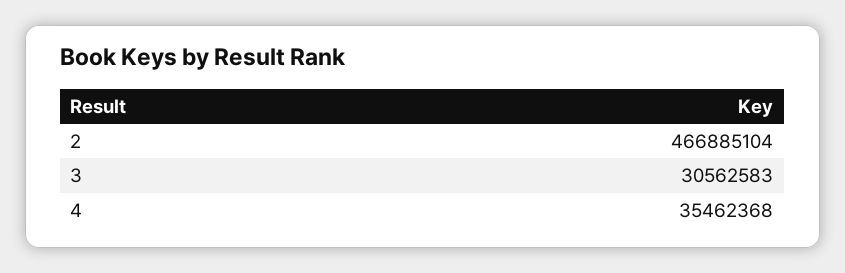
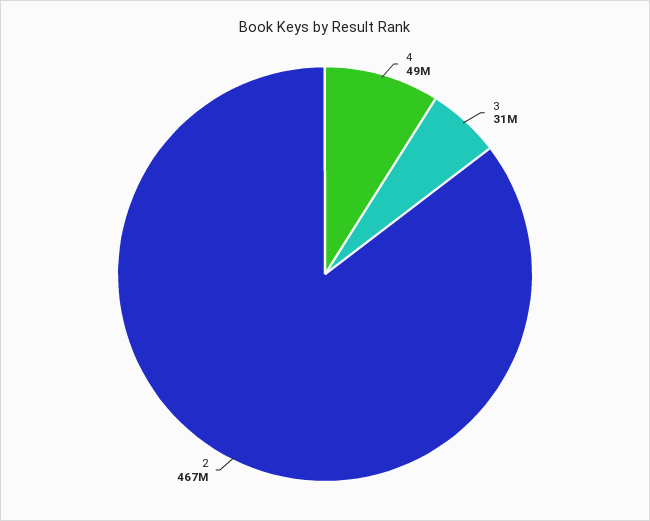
  {
    "2": 466885104,
    "3": 30562583,
-   "4": 35462368
+   "4": 49000000
  }

